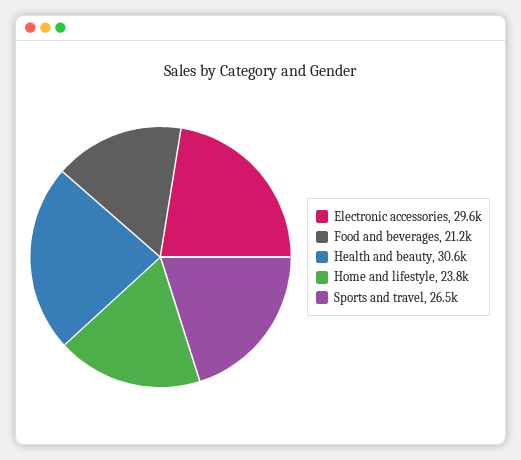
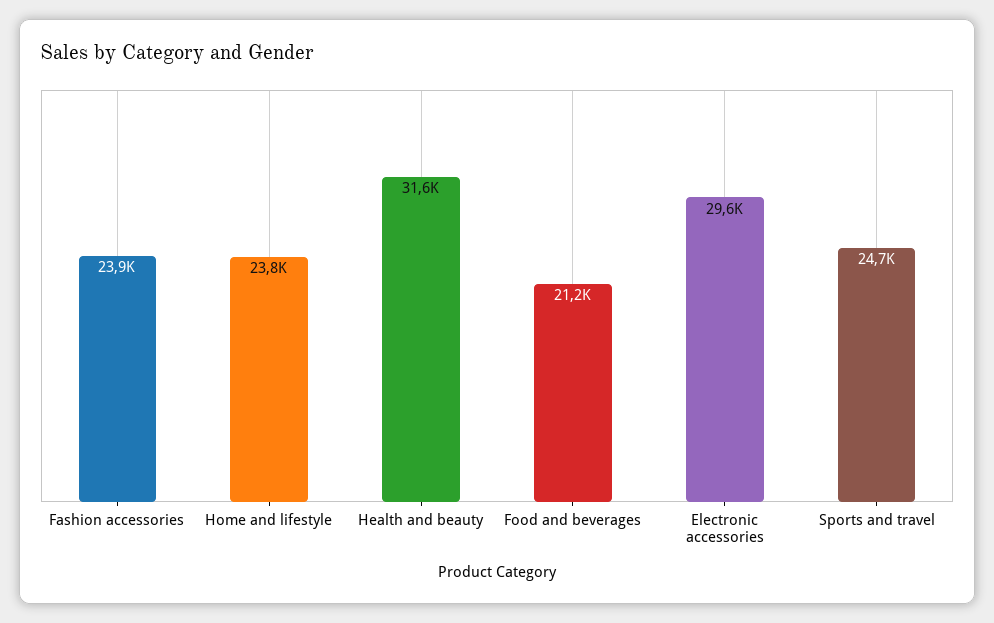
  {
    "Electronic accessories": 29600,
    "Food and beverages": 21200,
-   "Health and beauty": 30600,
+   "Health and beauty": 31600,
    "Home and lifestyle": 23800,
-   "Sports and travel": 26500
+   "Sports and travel": 24700,
+   "Fashion accessories": 23900
  }

